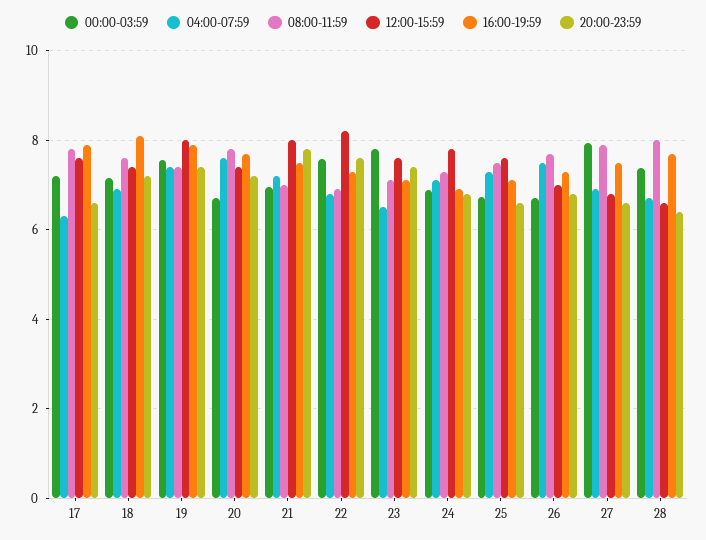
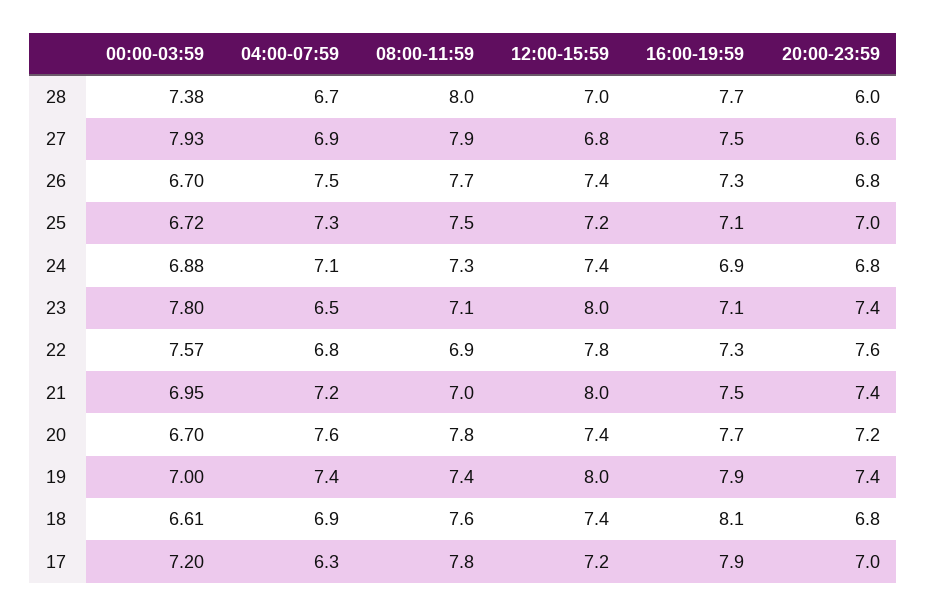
  {
    "00:00-03:59": {
      "17": 7.2,
-     "18": 7.2,
+     "18": 6.61,
-     "19": 7.6,
+     "19": 7,
      "20": 6.7,
      "21": 6.95,
      "22": 7.57,
      "23": 7.8,
      "24": 6.88,
      "25": 6.72,
      "26": 6.7,
      "27": 7.93,
      "28": 7.38
    },
    "04:00-07:59": {
      "17": 6.3,
      "18": 6.9,
      "19": 7.4,
      "20": 7.6,
      "21": 7.2,
      "22": 6.8,
      "23": 6.5,
      "24": 7.1,
      "25": 7.3,
      "26": 7.5,
      "27": 6.9,
      "28": 6.7
    },
    "08:00-11:59": {
      "17": 7.8,
      "18": 7.6,
      "19": 7.4,
      "20": 7.8,
      "21": 7,
      "22": 6.9,
      "23": 7.1,
      "24": 7.3,
      "25": 7.5,
      "26": 7.7,
      "27": 7.9,
      "28": 8
    },
    "12:00-15:59": {
-     "17": 7.6,
+     "17": 7.2,
      "18": 7.4,
      "19": 8,
      "20": 7.4,
      "21": 8,
-     "22": 8.2,
+     "22": 7.8,
-     "23": 7.6,
+     "23": 8,
-     "24": 7.8,
+     "24": 7.4,
-     "25": 7.6,
+     "25": 7.2,
-     "26": 7,
+     "26": 7.4,
      "27": 6.8,
-     "28": 6.6
+     "28": 7
    },
    "16:00-19:59": {
      "17": 7.9,
      "18": 8.1,
      "19": 7.9,
      "20": 7.7,
      "21": 7.5,
      "22": 7.3,
      "23": 7.1,
      "24": 6.9,
      "25": 7.1,
      "26": 7.3,
      "27": 7.5,
      "28": 7.7
    },
    "20:00-23:59": {
-     "17": 6.6,
+     "17": 7,
-     "18": 7.2,
+     "18": 6.8,
      "19": 7.4,
      "20": 7.2,
-     "21": 7.8,
+     "21": 7.4,
      "22": 7.6,
      "23": 7.4,
      "24": 6.8,
-     "25": 6.6,
+     "25": 7,
      "26": 6.8,
      "27": 6.6,
-     "28": 6.4
+     "28": 6
    }
  }

